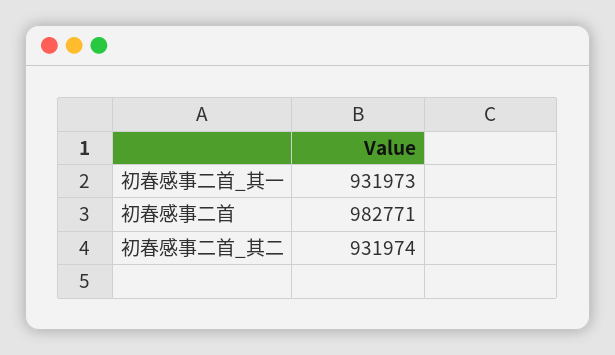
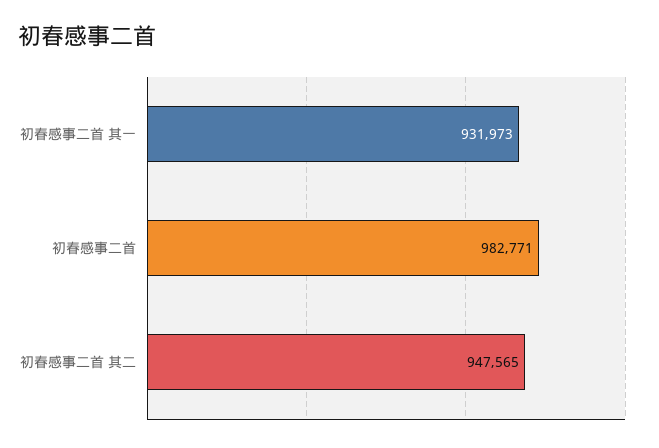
  {
    "初春感事二首_其一": 931973,
    "初春感事二首": 982771,
-   "初春感事二首_其二": 931974
+   "初春感事二首_其二": 947565
  }

